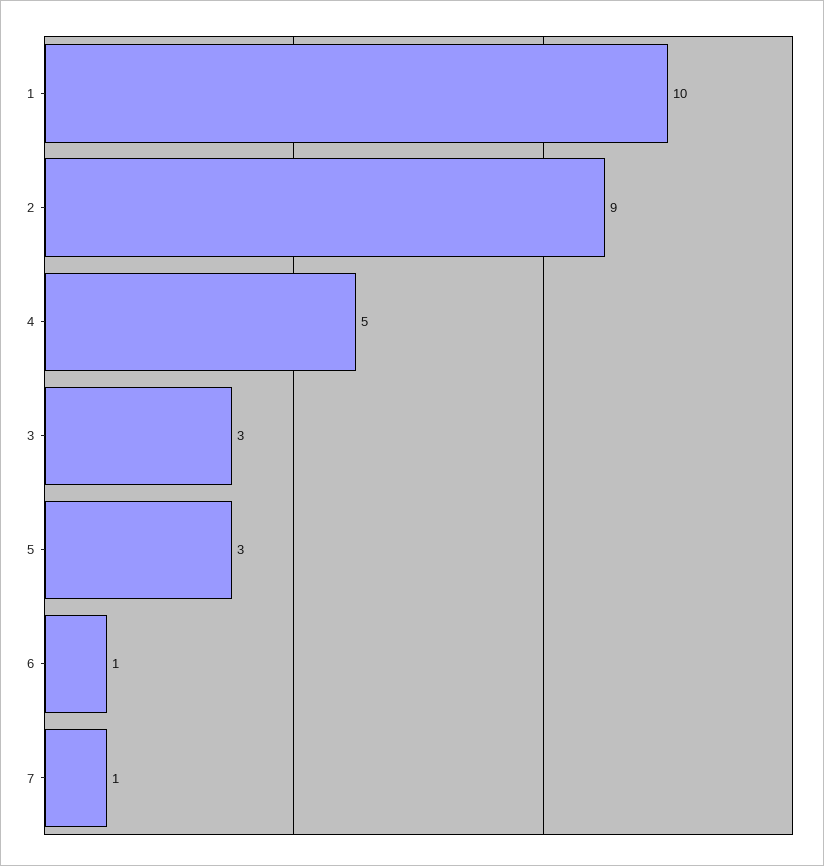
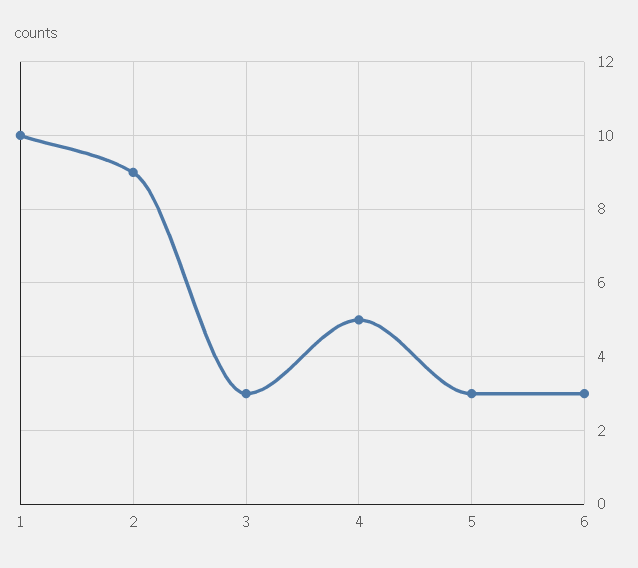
  {
    "1": 10,
    "2": 9,
    "4": 5,
    "3": 3,
    "5": 3,
-   "6": 1,
+   "6": 3
-   "7": 1
  }

